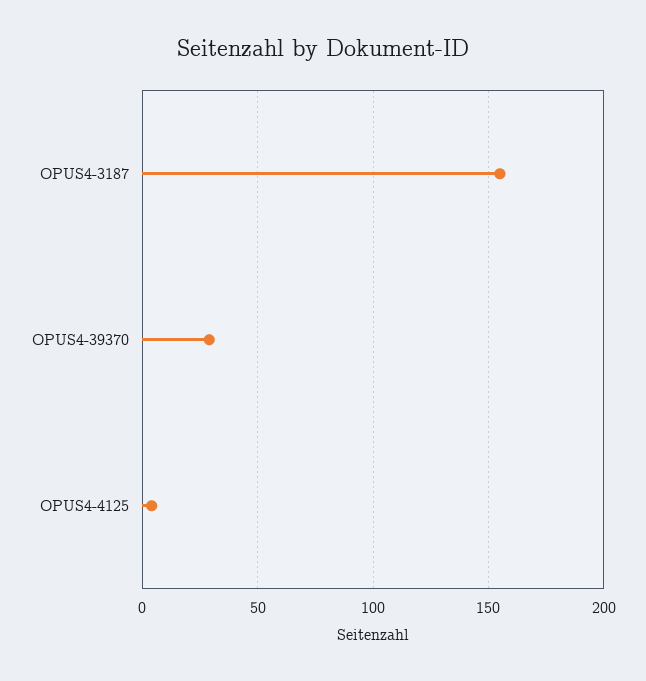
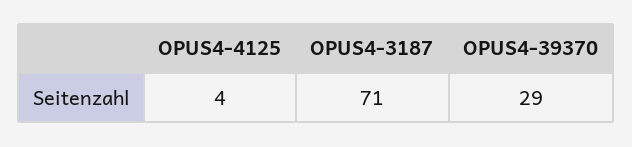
  {
-   "OPUS4-3187": 155,
+   "OPUS4-3187": 71,
    "OPUS4-39370": 29,
    "OPUS4-4125": 4
  }

